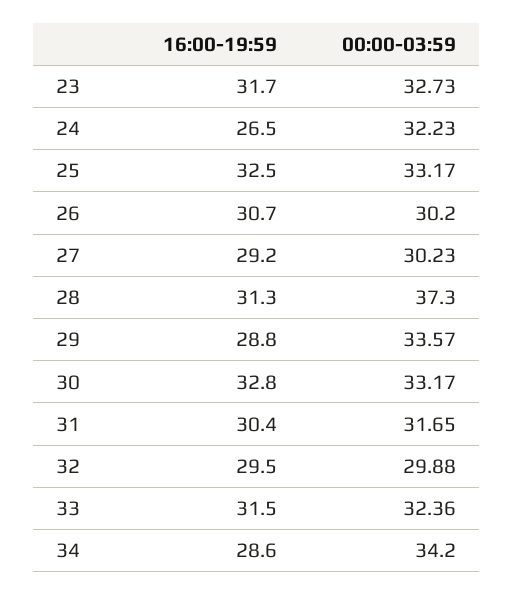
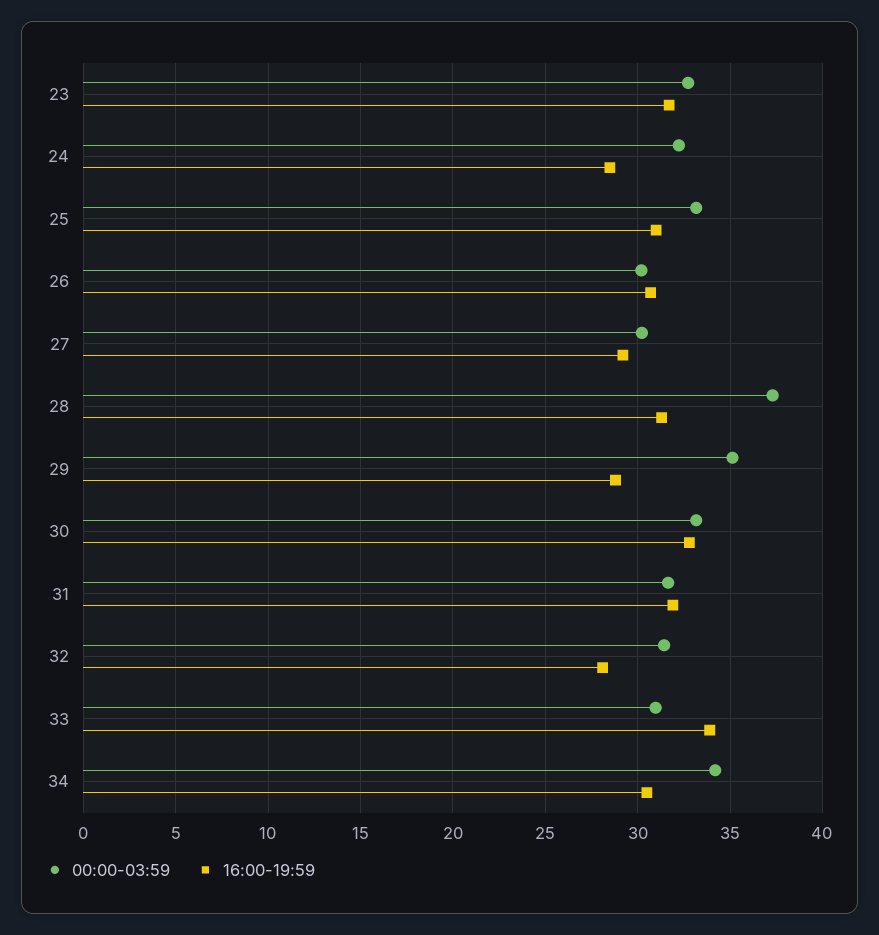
  {
    "16:00-19:59": {
      "23": 31.7,
-     "24": 26.5,
+     "24": 28.5,
-     "25": 32.5,
+     "25": 31,
      "26": 30.7,
      "27": 29.2,
      "28": 31.3,
      "29": 28.8,
      "30": 32.8,
-     "31": 30.4,
+     "31": 32,
-     "32": 29.5,
+     "32": 28,
-     "33": 31.5,
+     "33": 34,
-     "34": 28.6
+     "34": 30.5
    },
    "00:00-03:59": {
      "23": 32.73,
      "24": 32.23,
      "25": 33.17,
      "26": 30.2,
      "27": 30.23,
      "28": 37.3,
-     "29": 33.57,
+     "29": 35,
      "30": 33.17,
      "31": 31.65,
-     "32": 29.88,
+     "32": 31.5,
-     "33": 32.36,
+     "33": 31,
      "34": 34.2
    }
  }

